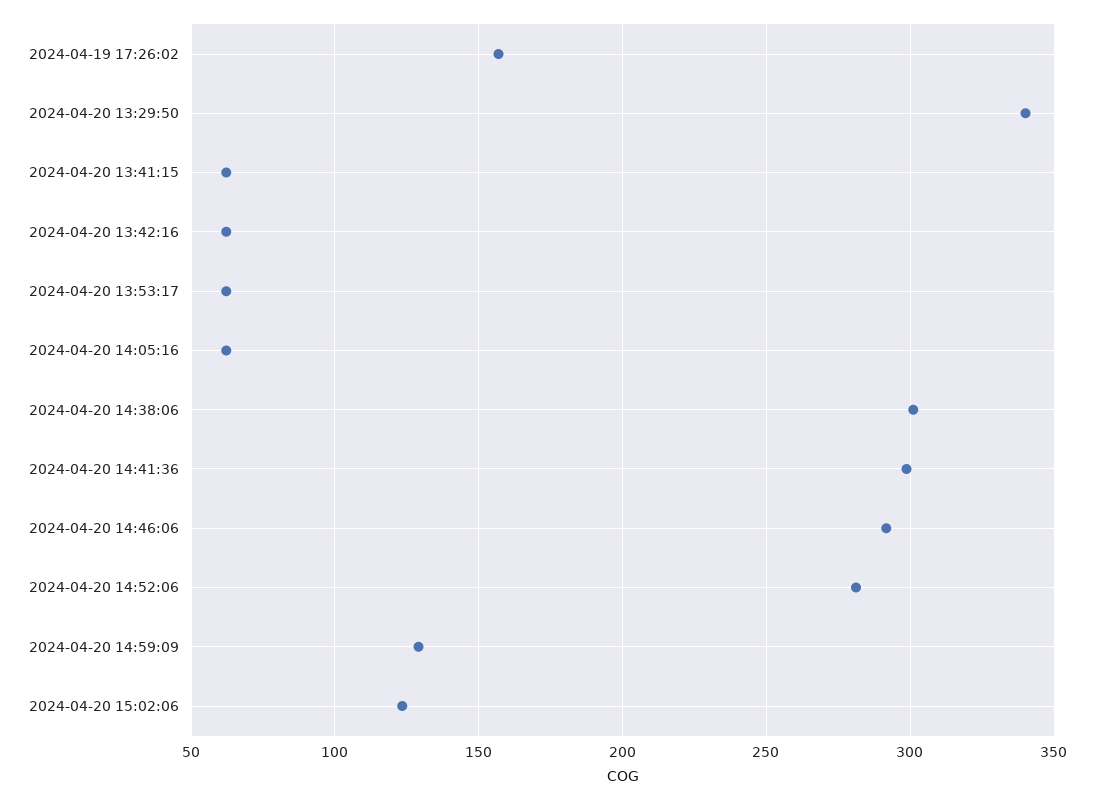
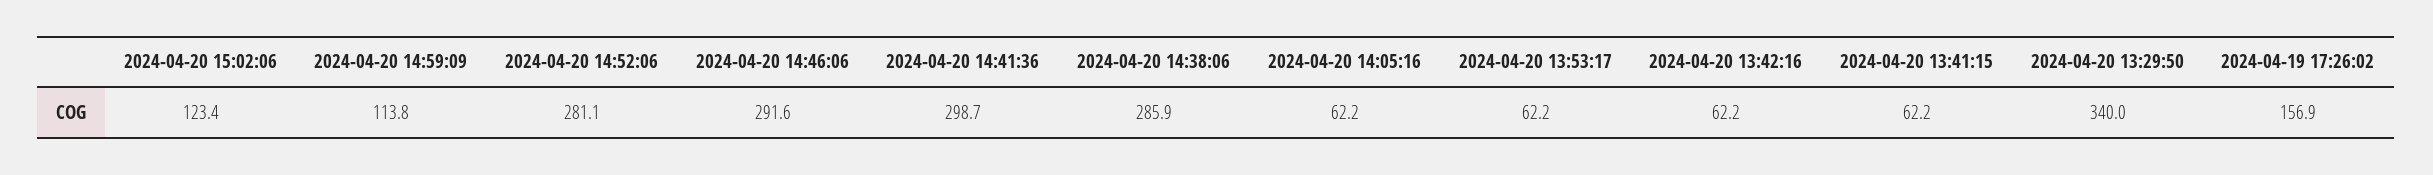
  {
    "2024-04-19 17:26:02": 156.9,
    "2024-04-20 13:29:50": 340,
    "2024-04-20 13:41:15": 62.2,
    "2024-04-20 13:42:16": 62.2,
    "2024-04-20 13:53:17": 62.2,
    "2024-04-20 14:05:16": 62.2,
-   "2024-04-20 14:38:06": 300,
+   "2024-04-20 14:38:06": 285.9,
    "2024-04-20 14:41:36": 298.7,
    "2024-04-20 14:46:06": 291.6,
    "2024-04-20 14:52:06": 281.1,
-   "2024-04-20 14:59:09": 130,
+   "2024-04-20 14:59:09": 113.8,
    "2024-04-20 15:02:06": 123.4
  }

